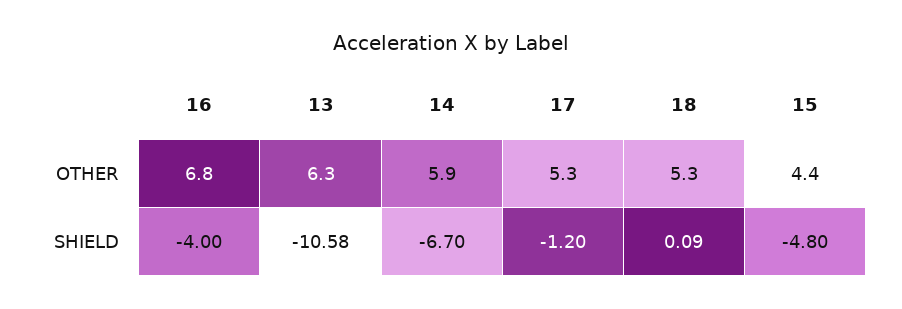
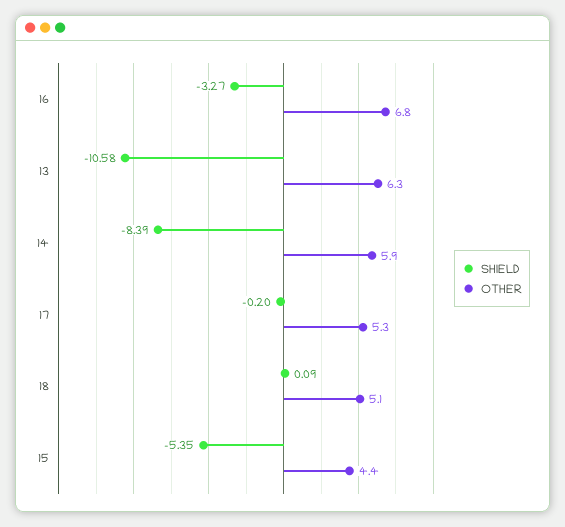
  {
    "OTHER": {
      "16": 6.8,
      "13": 6.3,
      "14": 5.9,
      "17": 5.3,
-     "18": 5.3,
+     "18": 5.1,
      "15": 4.4
    },
    "SHIELD": {
-     "16": -4,
+     "16": -3.27,
      "13": -10.58,
-     "14": -6.7,
+     "14": -8.39,
-     "17": -1.2,
+     "17": -0.2,
      "18": 0.09,
-     "15": -4.8
+     "15": -5.35
    }
  }

